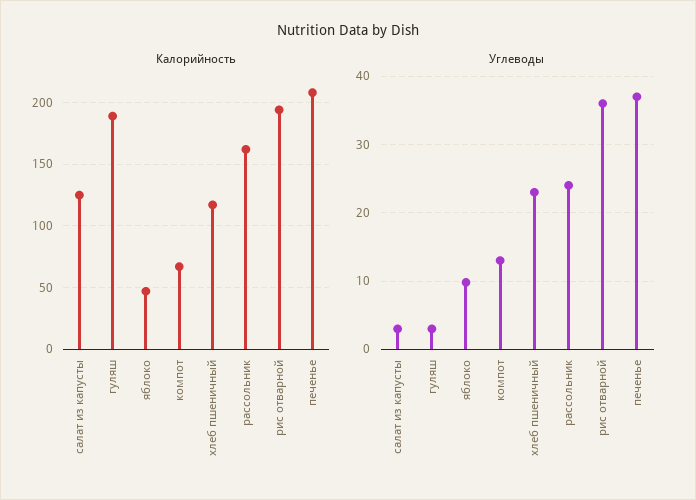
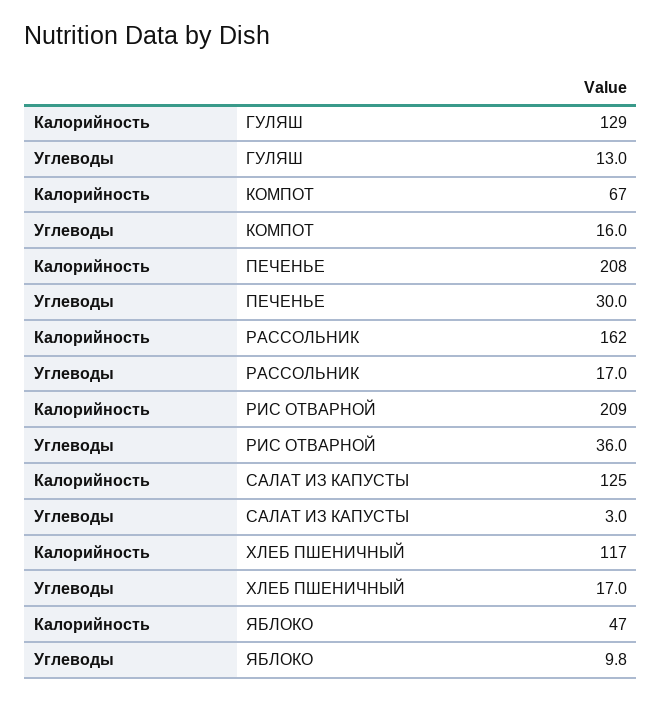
  {
    "Калорийность": {
      "салат из капусты": 125,
-     "гуляш": 190,
+     "гуляш": 129,
      "яблоко": 47,
      "компот": 67,
      "хлеб пшеничный": 117,
      "рассольник": 162,
-     "рис отварной": 195,
+     "рис отварной": 209,
      "печенье": 208
    },
    "Углеводы": {
      "салат из капусты": 3,
-     "гуляш": 3,
+     "гуляш": 13,
      "яблоко": 9.8,
-     "компот": 13,
+     "компот": 16,
-     "хлеб пшеничный": 23,
+     "хлеб пшеничный": 17,
-     "рассольник": 24,
+     "рассольник": 17,
      "рис отварной": 36,
-     "печенье": 37
+     "печенье": 30
    }
  }

